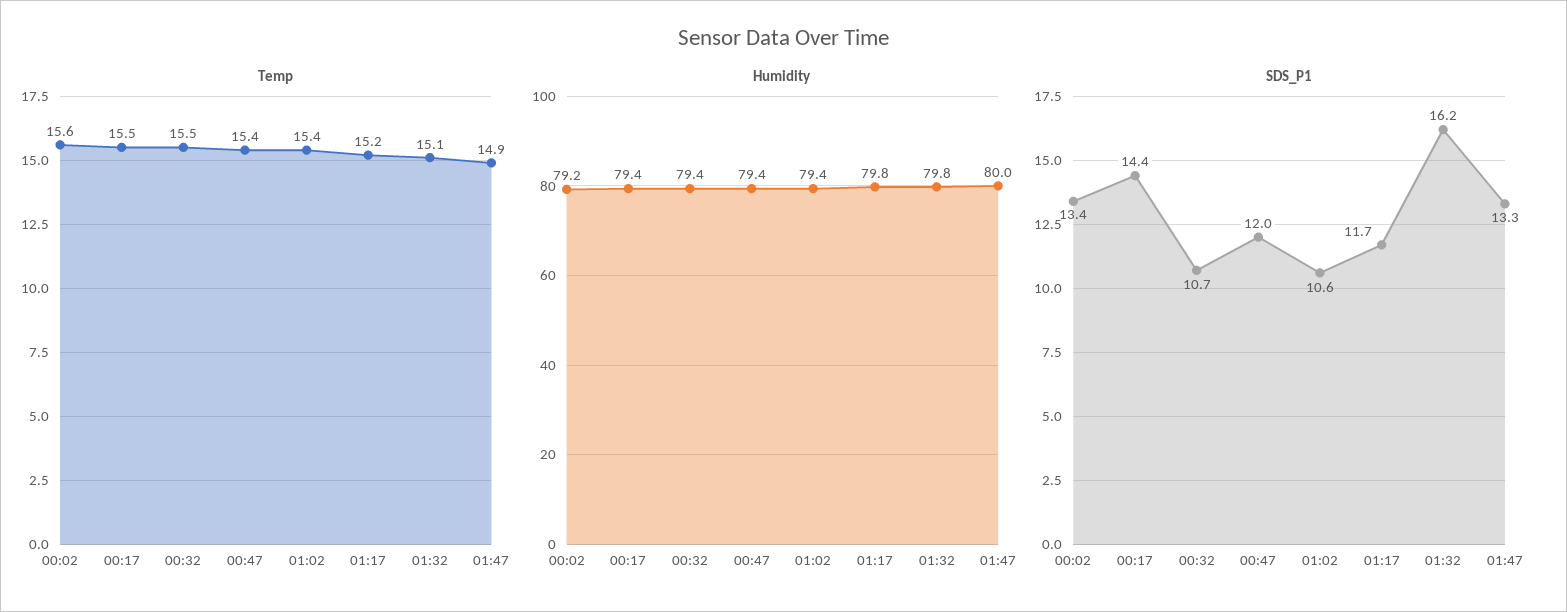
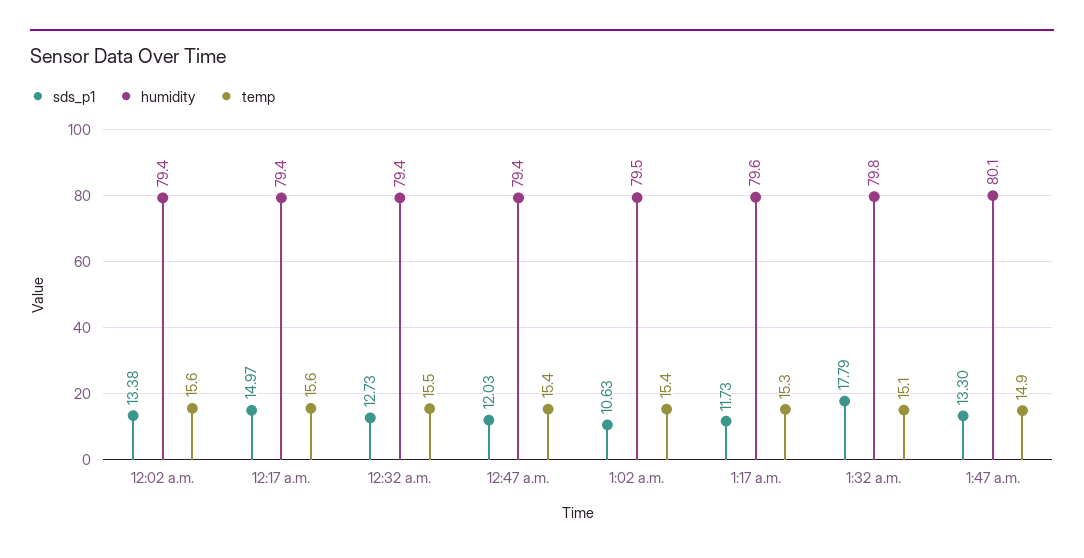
  {
    "Temp": {
      "00:02": 15.6,
-     "00:17": 15.5,
+     "00:17": 15.6,
      "00:32": 15.5,
      "00:47": 15.4,
      "01:02": 15.4,
-     "01:17": 15.2,
+     "01:17": 15.3,
      "01:32": 15.1,
      "01:47": 14.9
    },
    "Humidity": {
-     "00:02": 79.2,
+     "00:02": 79.4,
      "00:17": 79.4,
      "00:32": 79.4,
      "00:47": 79.4,
-     "01:02": 79.4,
+     "01:02": 79.5,
-     "01:17": 79.8,
+     "01:17": 79.6,
      "01:32": 79.8,
-     "01:47": 80
+     "01:47": 80.1
    },
    "SDS_P1": {
      "00:02": 13.38,
-     "00:17": 14.4,
+     "00:17": 14.97,
-     "00:32": 10.7,
+     "00:32": 12.73,
      "00:47": 12.03,
      "01:02": 10.63,
      "01:17": 11.73,
-     "01:32": 16.2,
+     "01:32": 17.79,
      "01:47": 13.3
    }
  }

